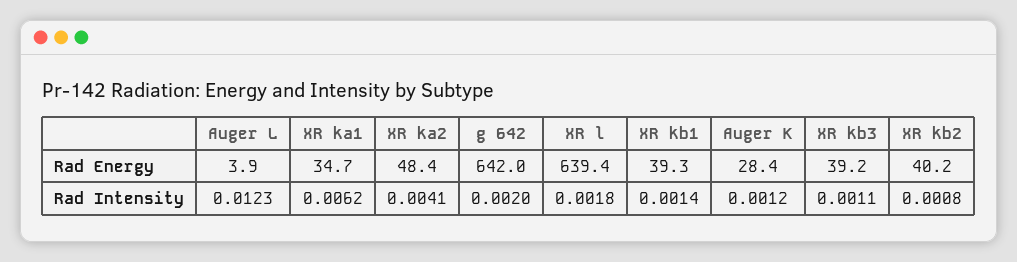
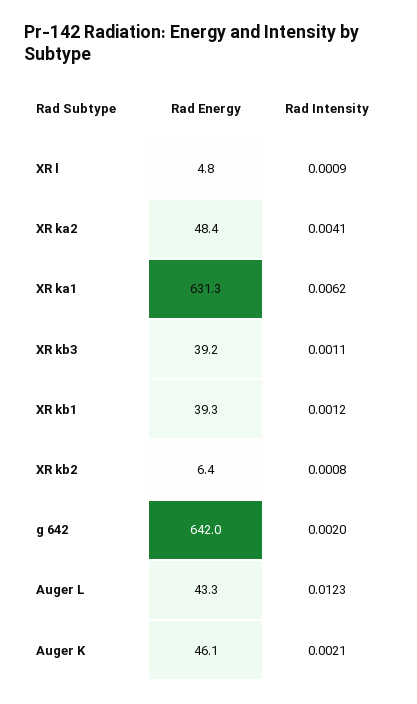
  {
    "Auger L": {
-     "Rad Energy": 3.9,
+     "Rad Energy": 43.3,
      "Rad Intensity": 0.0123
    },
    "XR ka1": {
-     "Rad Energy": 34.7,
+     "Rad Energy": 631.3,
      "Rad Intensity": 0.0062
    },
    "XR ka2": {
      "Rad Energy": 48.4,
      "Rad Intensity": 0.0041
    },
    "g 642": {
      "Rad Energy": 642,
      "Rad Intensity": 0.002
    },
    "XR l": {
-     "Rad Energy": 639.4,
+     "Rad Energy": 4.8,
-     "Rad Intensity": 0.0018
+     "Rad Intensity": 0.0009
    },
    "XR kb1": {
      "Rad Energy": 39.3,
-     "Rad Intensity": 0.0014
+     "Rad Intensity": 0.0012
    },
    "Auger K": {
-     "Rad Energy": 28.4,
+     "Rad Energy": 46.1,
-     "Rad Intensity": 0.0012
+     "Rad Intensity": 0.0021
    },
    "XR kb3": {
      "Rad Energy": 39.2,
      "Rad Intensity": 0.0011
    },
    "XR kb2": {
-     "Rad Energy": 40.2,
+     "Rad Energy": 6.4,
      "Rad Intensity": 0.0008
    }
  }

